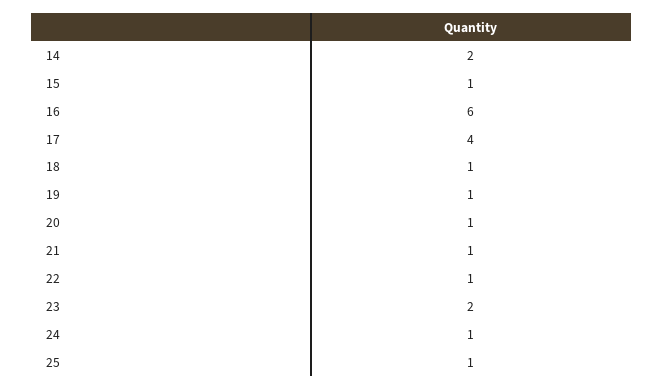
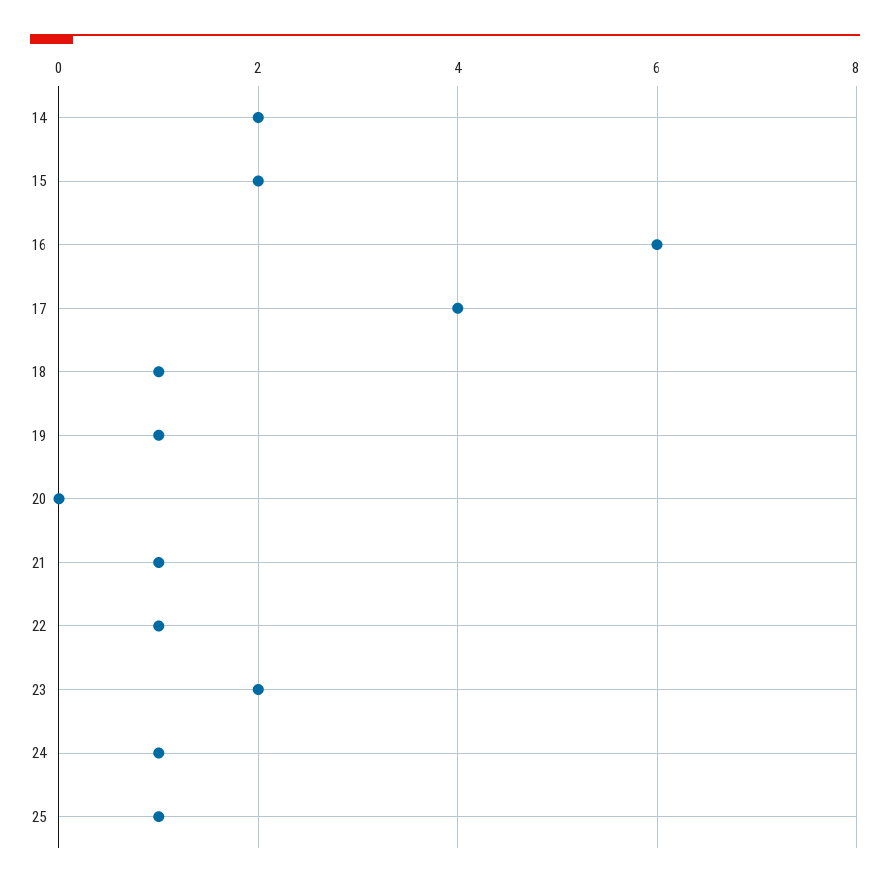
  {
    "14": 2,
-   "15": 1,
+   "15": 2,
    "16": 6,
    "17": 4,
    "18": 1,
    "19": 1,
-   "20": 1,
+   "20": 0,
    "21": 1,
    "22": 1,
    "23": 2,
    "24": 1,
    "25": 1
  }

